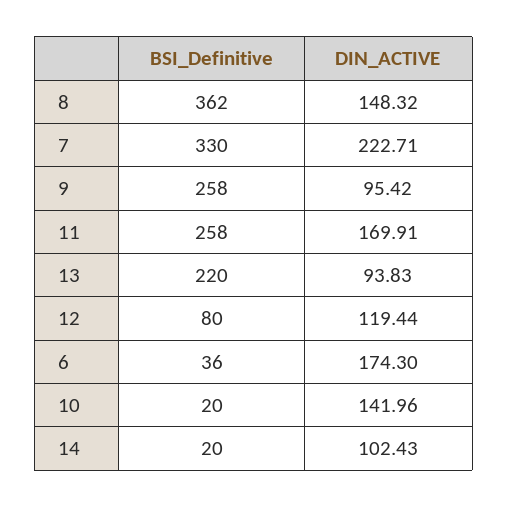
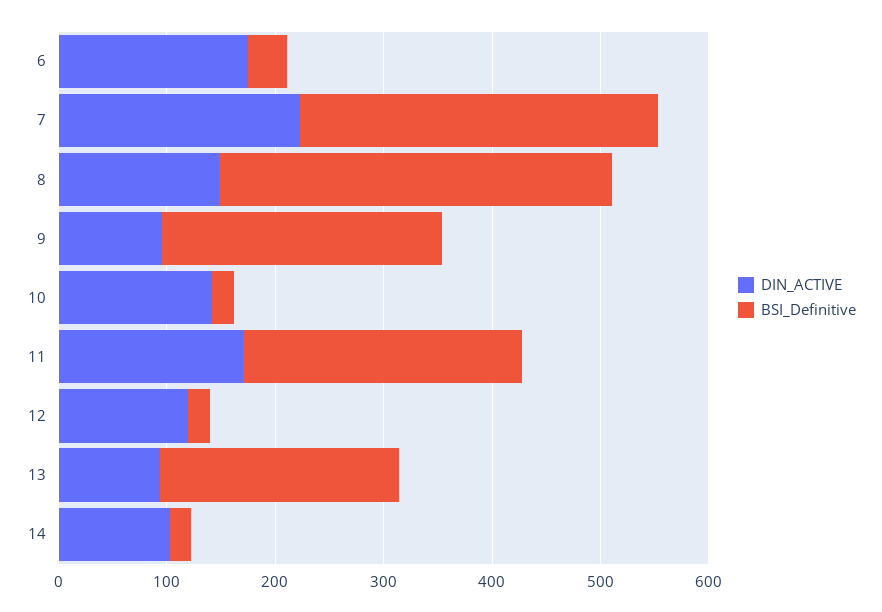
  {
    "BSI_Definitive": {
      "8": 362,
      "7": 330,
      "9": 258,
      "11": 258,
      "13": 220,
-     "12": 80,
+     "12": 20,
      "6": 36,
      "10": 20,
      "14": 20
    },
    "DIN_ACTIVE": {
      "8": 148.32,
      "7": 222.71,
      "9": 95.42,
      "11": 169.91,
      "13": 93.83,
      "12": 119.44,
      "6": 174.3,
      "10": 141.96,
      "14": 102.43
    }
  }

